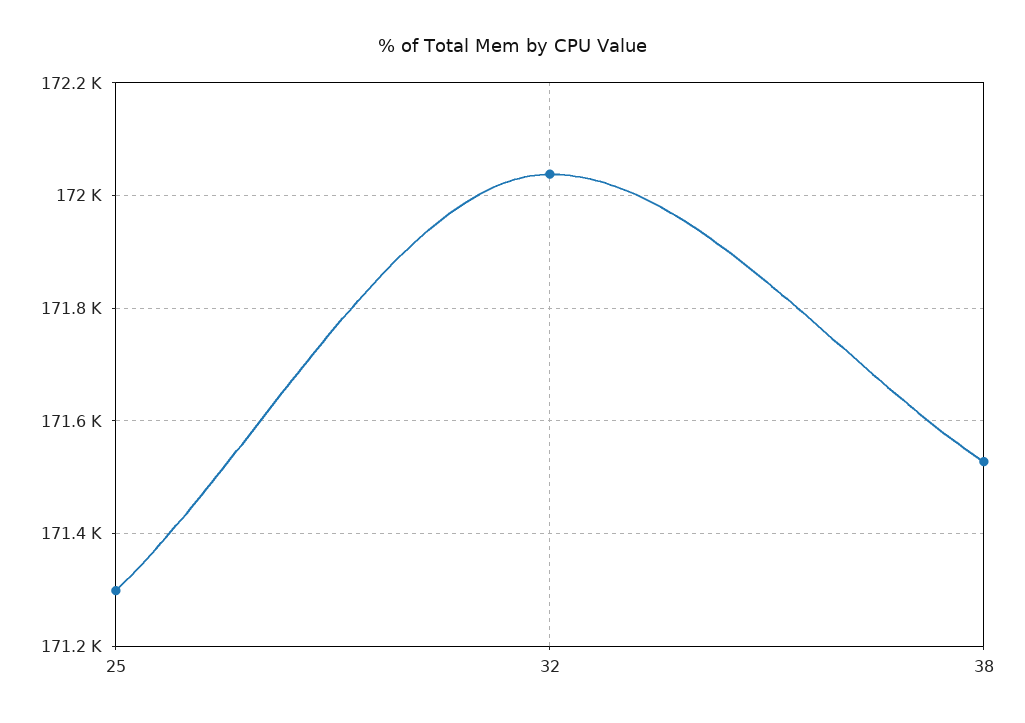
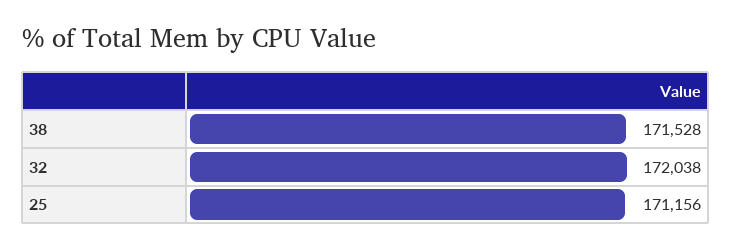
  {
-   "25": 171300,
+   "25": 171156,
    "32": 172038,
    "38": 171528
  }

